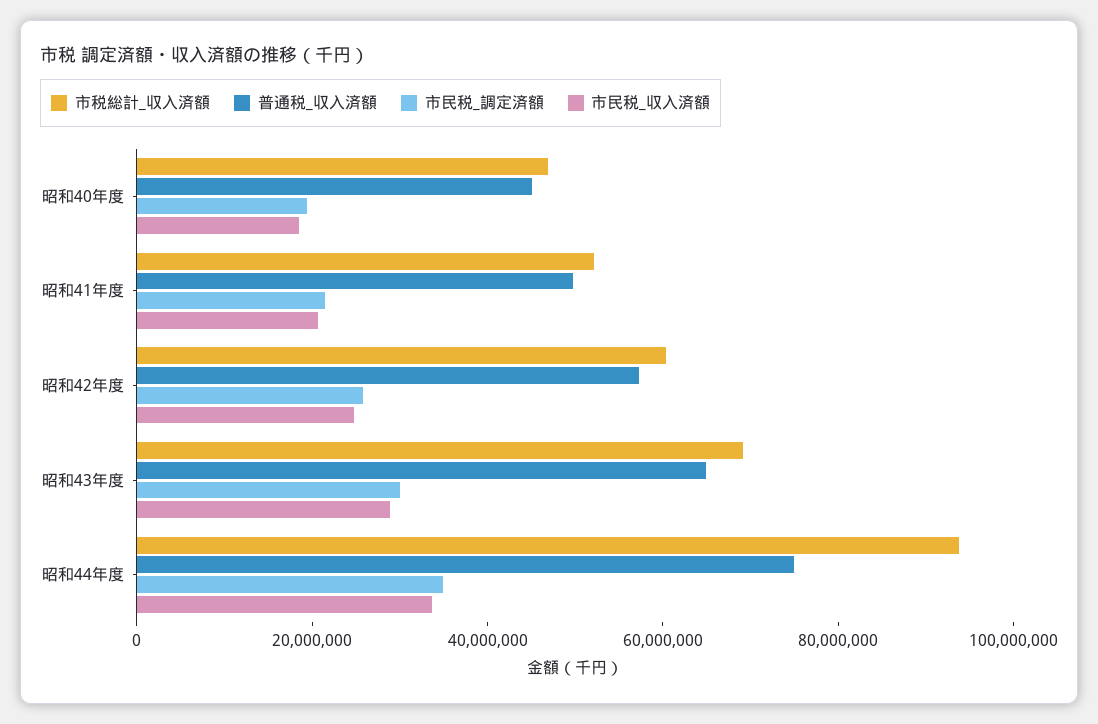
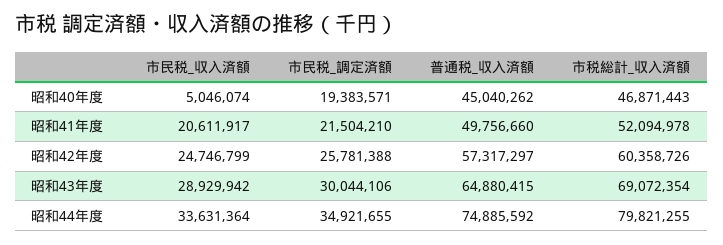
  {
    "市税総計_収入済額": {
      "昭和40年度": 46871443,
      "昭和41年度": 52094978,
      "昭和42年度": 60358726,
      "昭和43年度": 69072354,
-     "昭和44年度": 95000000
+     "昭和44年度": 79821255
    },
    "普通税_収入済額": {
      "昭和40年度": 45040262,
      "昭和41年度": 49756660,
      "昭和42年度": 57317297,
      "昭和43年度": 64880415,
      "昭和44年度": 74885592
    },
    "市民税_調定済額": {
      "昭和40年度": 19383571,
      "昭和41年度": 21504210,
      "昭和42年度": 25781388,
      "昭和43年度": 30044106,
      "昭和44年度": 34921655
    },
    "市民税_収入済額": {
-     "昭和40年度": 20000000,
+     "昭和40年度": 5046074,
      "昭和41年度": 20611917,
      "昭和42年度": 24746799,
      "昭和43年度": 28929942,
      "昭和44年度": 33631364
    }
  }

